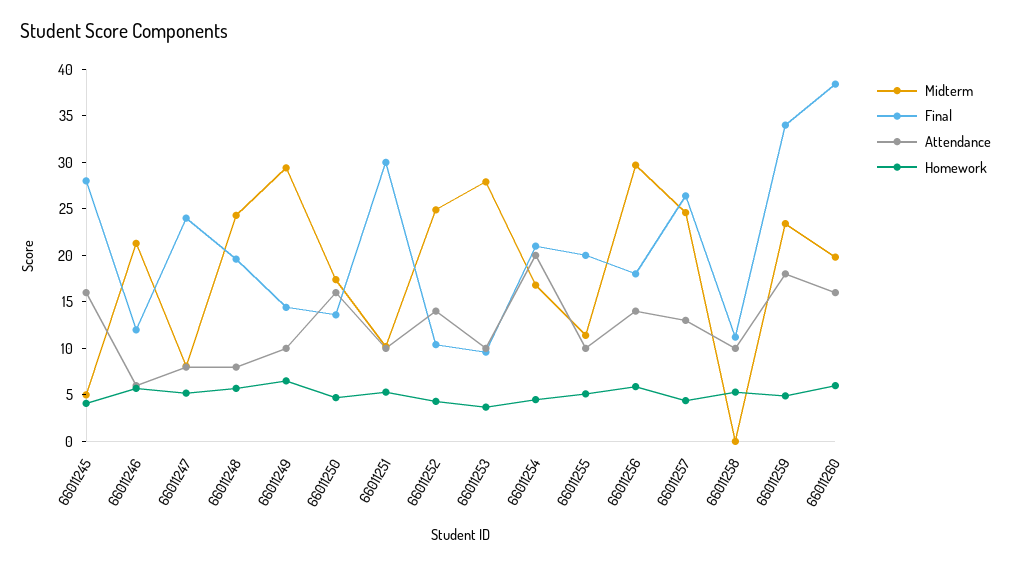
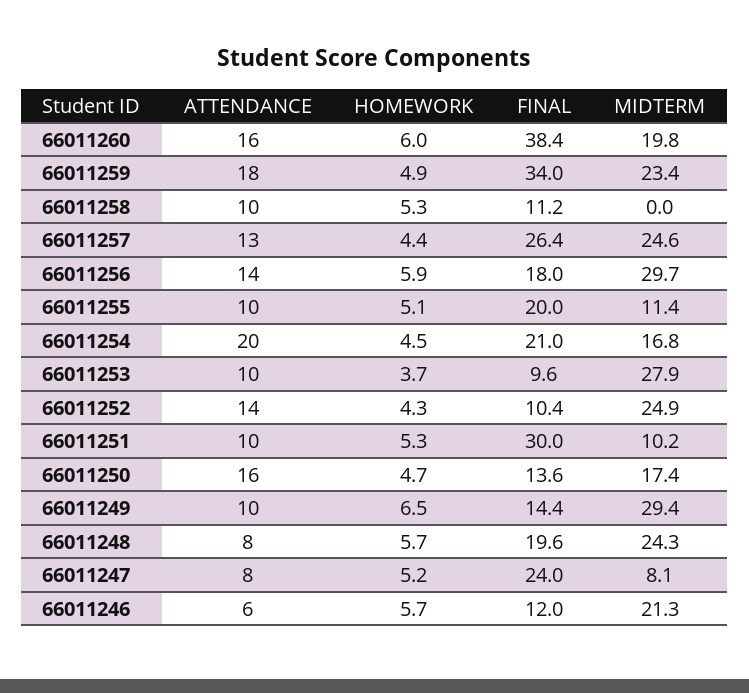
  {
    "Midterm": {
-     "66011245": 5,
      "66011246": 21.3,
      "66011247": 8.1,
      "66011248": 24.3,
      "66011249": 29.4,
      "66011250": 17.4,
      "66011251": 10.2,
      "66011252": 24.9,
      "66011253": 27.9,
      "66011254": 16.8,
      "66011255": 11.4,
      "66011256": 29.7,
      "66011257": 24.6,
      "66011258": 0,
      "66011259": 23.4,
      "66011260": 19.8
    },
    "Final": {
-     "66011245": 28,
      "66011246": 12,
      "66011247": 24,
      "66011248": 19.6,
      "66011249": 14.4,
      "66011250": 13.6,
      "66011251": 30,
      "66011252": 10.4,
      "66011253": 9.6,
      "66011254": 21,
      "66011255": 20,
      "66011256": 18,
      "66011257": 26.4,
      "66011258": 11.2,
      "66011259": 34,
      "66011260": 38.4
    },
    "Attendance": {
-     "66011245": 16,
      "66011246": 6,
      "66011247": 8,
      "66011248": 8,
      "66011249": 10,
      "66011250": 16,
      "66011251": 10,
      "66011252": 14,
      "66011253": 10,
      "66011254": 20,
      "66011255": 10,
      "66011256": 14,
      "66011257": 13,
      "66011258": 10,
      "66011259": 18,
      "66011260": 16
    },
    "Homework": {
-     "66011245": 4,
      "66011246": 5.7,
      "66011247": 5.2,
      "66011248": 5.7,
      "66011249": 6.5,
      "66011250": 4.7,
      "66011251": 5.3,
      "66011252": 4.3,
      "66011253": 3.7,
      "66011254": 4.5,
      "66011255": 5.1,
      "66011256": 5.9,
      "66011257": 4.4,
      "66011258": 5.3,
      "66011259": 4.9,
      "66011260": 6
    }
  }

